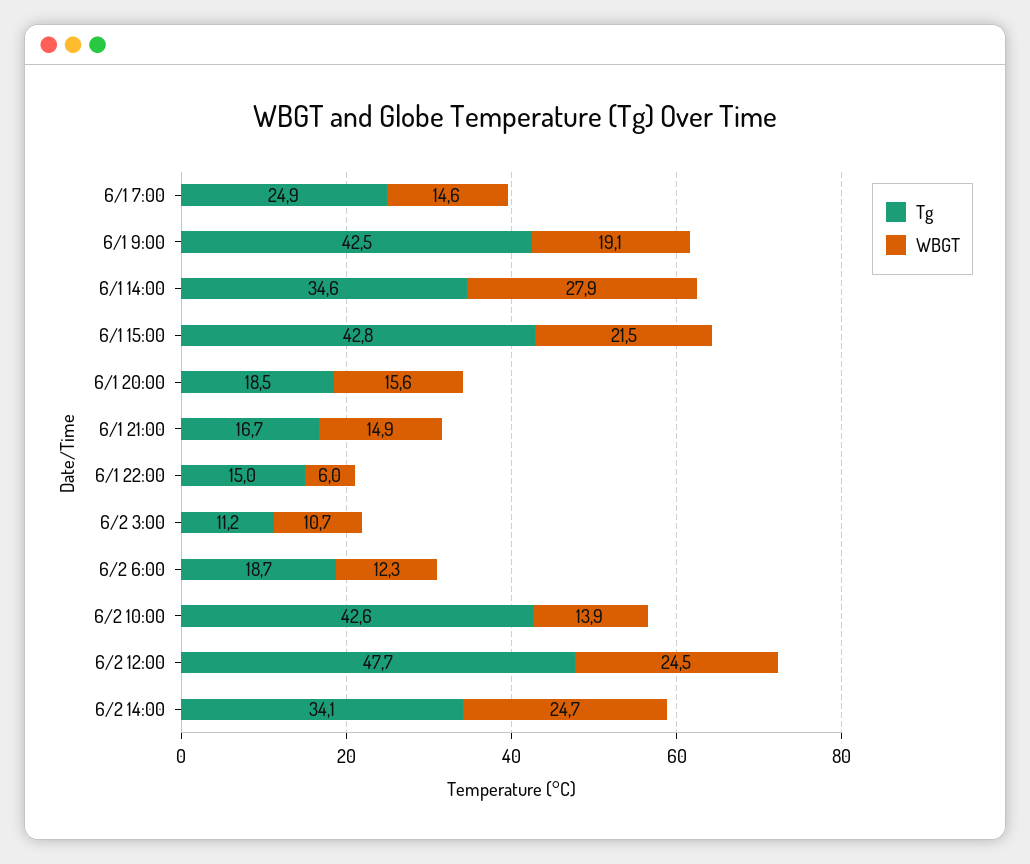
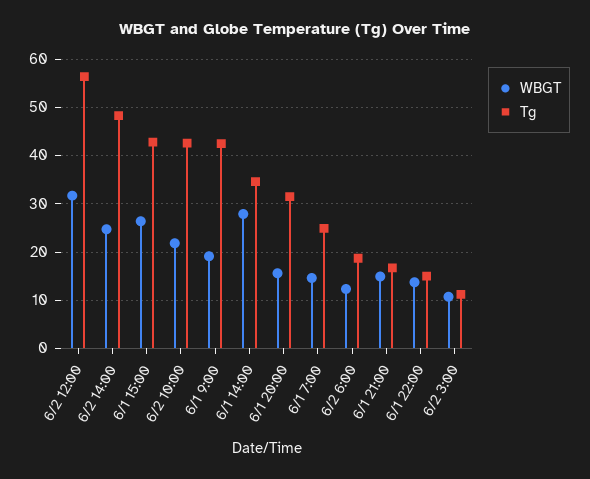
  {
    "Tg": {
      "6/1 7:00": 24.9,
      "6/1 9:00": 42.5,
      "6/1 14:00": 34.6,
      "6/1 15:00": 42.8,
-     "6/1 20:00": 18.5,
+     "6/1 20:00": 32,
      "6/1 21:00": 16.7,
      "6/1 22:00": 15,
      "6/2 3:00": 11.2,
      "6/2 6:00": 18.7,
      "6/2 10:00": 42.6,
-     "6/2 12:00": 47.7,
+     "6/2 12:00": 56,
-     "6/2 14:00": 34.1
+     "6/2 14:00": 48
    },
    "WBGT": {
      "6/1 7:00": 14.6,
      "6/1 9:00": 19.1,
      "6/1 14:00": 27.9,
-     "6/1 15:00": 21.5,
+     "6/1 15:00": 26,
      "6/1 20:00": 15.6,
      "6/1 21:00": 14.9,
-     "6/1 22:00": 6,
+     "6/1 22:00": 14,
      "6/2 3:00": 10.7,
      "6/2 6:00": 12.3,
-     "6/2 10:00": 13.9,
+     "6/2 10:00": 22,
-     "6/2 12:00": 24.5,
+     "6/2 12:00": 32,
      "6/2 14:00": 24.7
    }
  }

